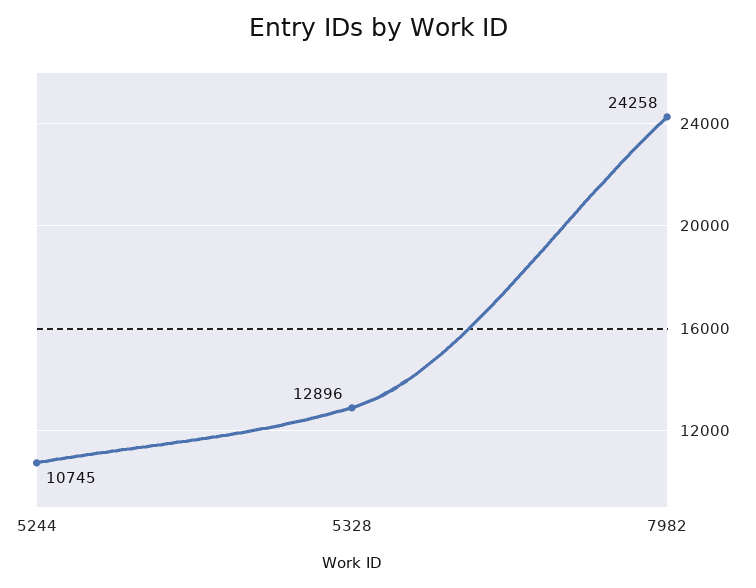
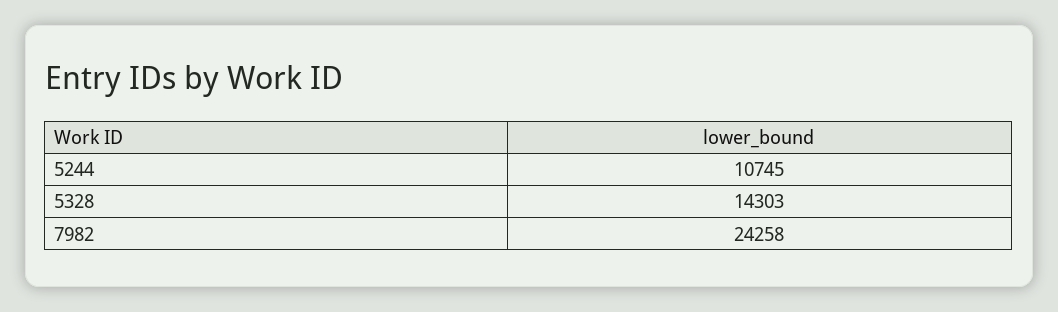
  {
    "5244": 10745,
-   "5328": 12896,
+   "5328": 14303,
    "7982": 24258
  }

